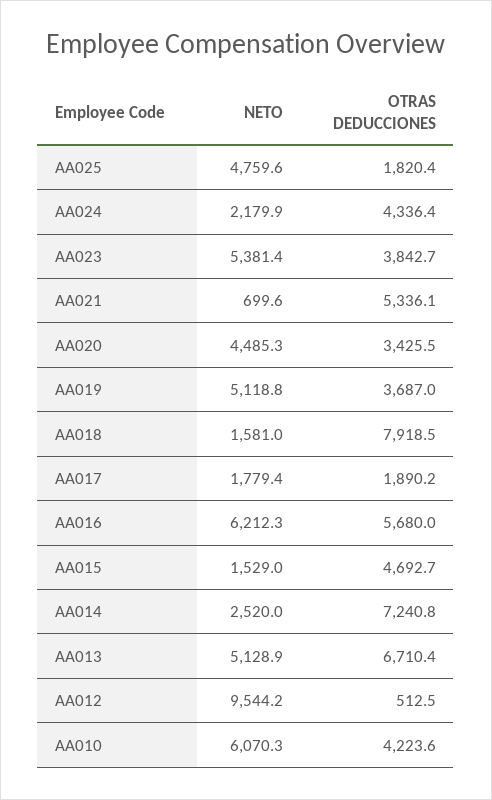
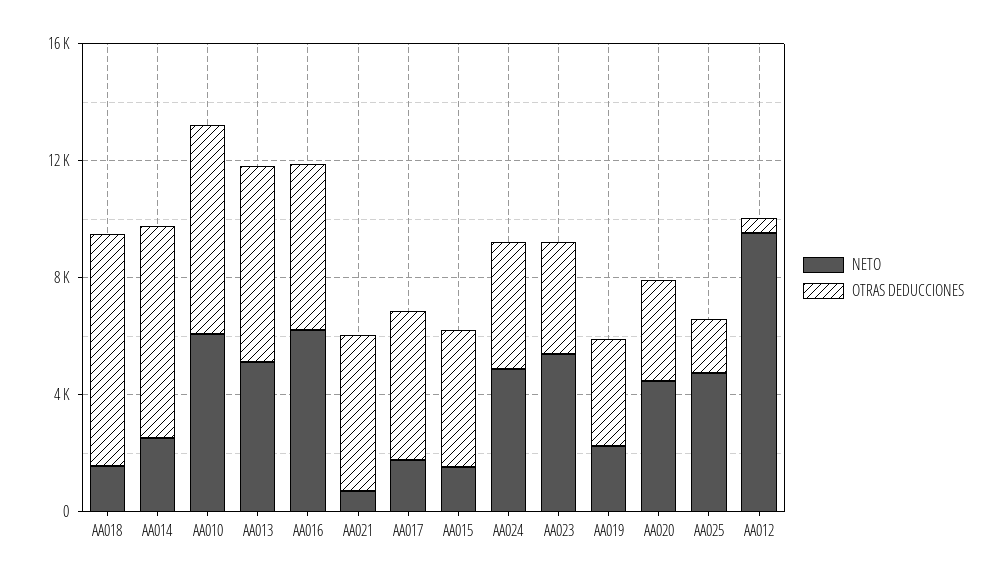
  {
    "NETO": {
      "AA025": 4759.6,
-     "AA024": 2179.9,
+     "AA024": 5000,
      "AA023": 5381.4,
      "AA021": 699.6,
      "AA020": 4485.3,
-     "AA019": 5118.8,
+     "AA019": 2000,
      "AA018": 1581,
      "AA017": 1779.4,
      "AA016": 6212.3,
      "AA015": 1529,
      "AA014": 2520,
      "AA013": 5128.9,
      "AA012": 9544.2,
      "AA010": 6070.3
    },
    "OTRAS DEDUCCIONES": {
      "AA025": 1820.4,
      "AA024": 4336.4,
      "AA023": 3842.7,
      "AA021": 5336.1,
      "AA020": 3425.5,
      "AA019": 3687,
      "AA018": 7918.5,
-     "AA017": 1890.2,
+     "AA017": 5000,
      "AA016": 5680,
      "AA015": 4692.7,
      "AA014": 7240.8,
      "AA013": 6710.4,
      "AA012": 512.5,
-     "AA010": 4223.6
+     "AA010": 7000
    }
  }

